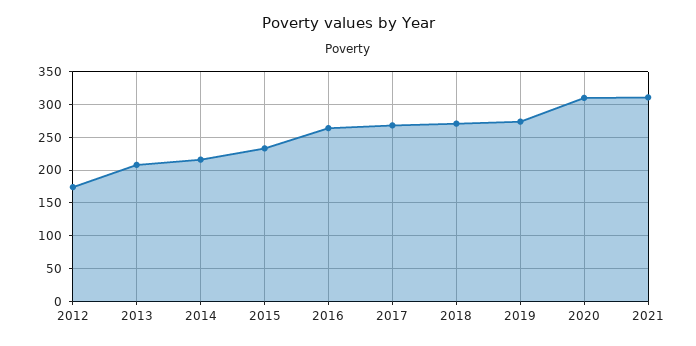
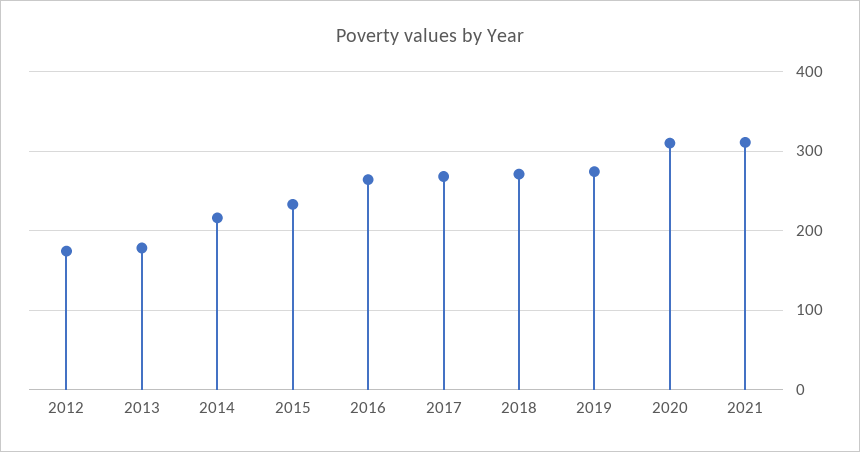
  {
    "2012": 170,
-   "2013": 210,
+   "2013": 180,
    "2014": 220,
    "2015": 230,
    "2016": 260,
    "2017": 270,
    "2018": 270,
    "2019": 270,
    "2020": 310,
    "2021": 310
  }

